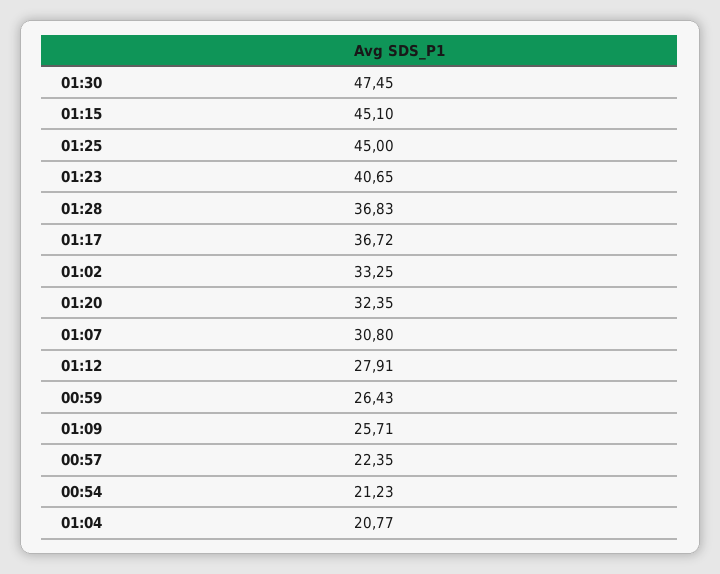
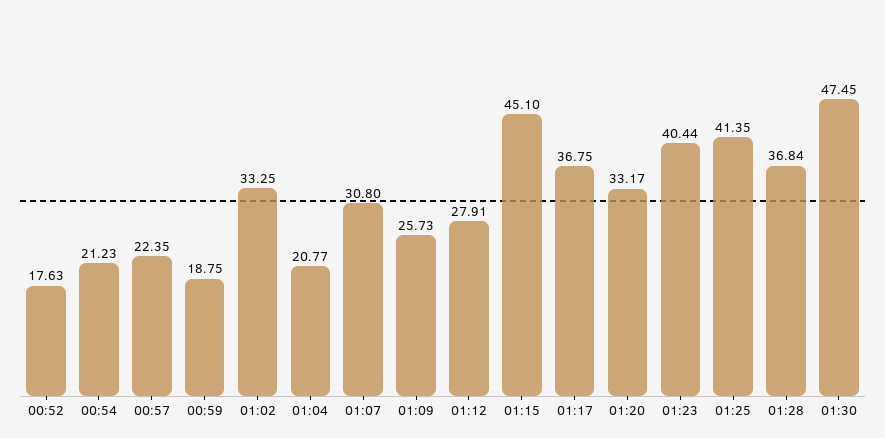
  {
    "01:30": 47.45,
    "01:15": 45.1,
-   "01:25": 45,
+   "01:25": 41.35,
-   "01:23": 40.65,
+   "01:23": 40.44,
-   "01:28": 36.83,
+   "01:28": 36.84,
-   "01:17": 36.72,
+   "01:17": 36.75,
    "01:02": 33.25,
-   "01:20": 32.35,
+   "01:20": 33.17,
    "01:07": 30.8,
    "01:12": 27.91,
-   "00:59": 26.43,
+   "00:59": 18.75,
-   "01:09": 25.71,
+   "01:09": 25.73,
    "00:57": 22.35,
    "00:54": 21.23,
-   "01:04": 20.77
+   "01:04": 20.77,
+   "00:52": 17.63
  }

